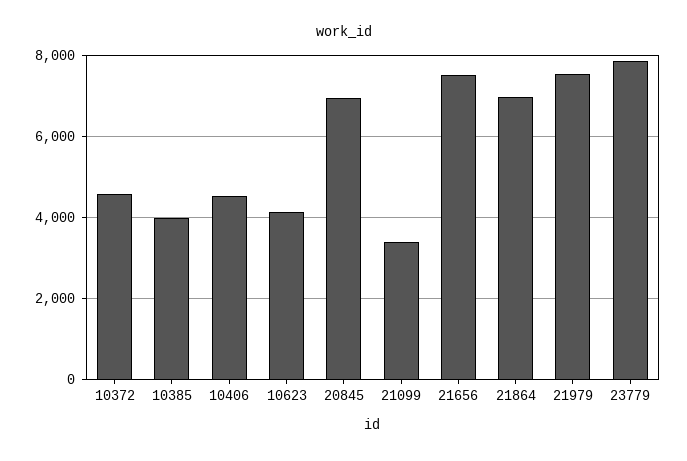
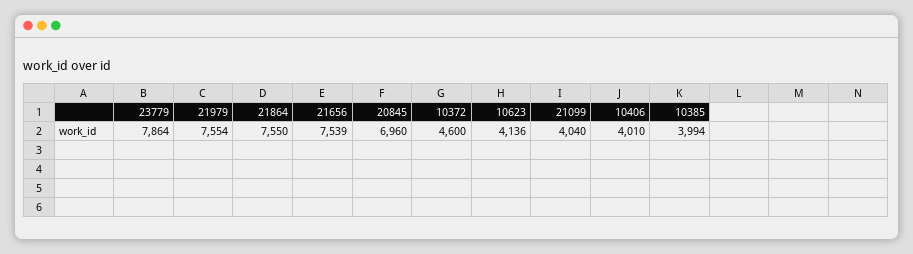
  {
    "10372": 4600,
    "10385": 3994,
-   "10406": 4600,
+   "10406": 4010,
    "10623": 4136,
    "20845": 6960,
-   "21099": 3400,
+   "21099": 4040,
    "21656": 7539,
-   "21864": 7000,
+   "21864": 7550,
    "21979": 7554,
    "23779": 7864
  }

